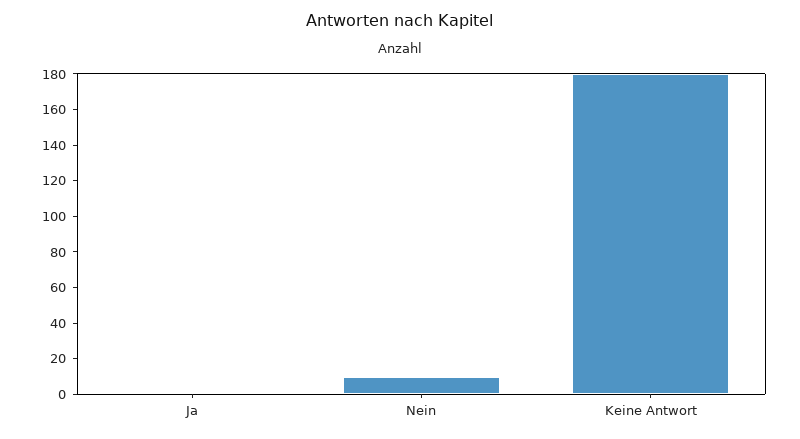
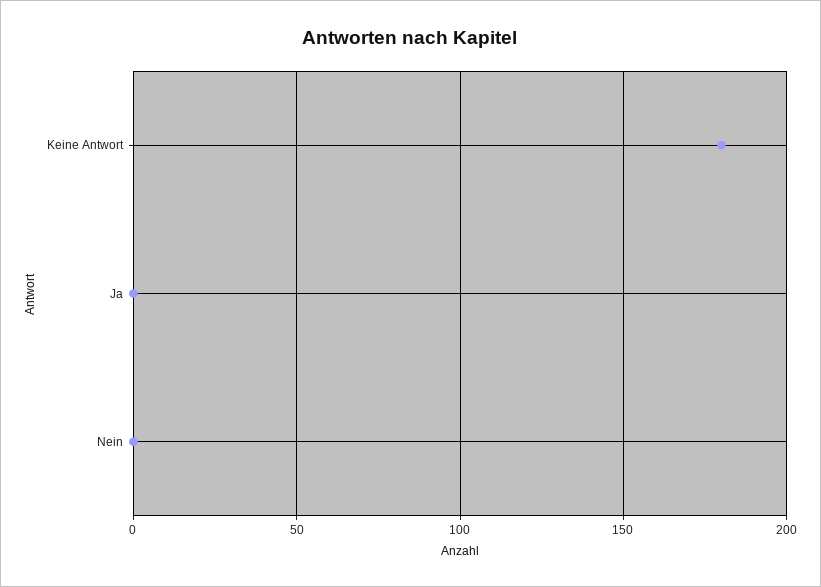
  {
    "Ja": 0,
-   "Nein": 10,
+   "Nein": 0,
    "Keine Antwort": 180
  }

